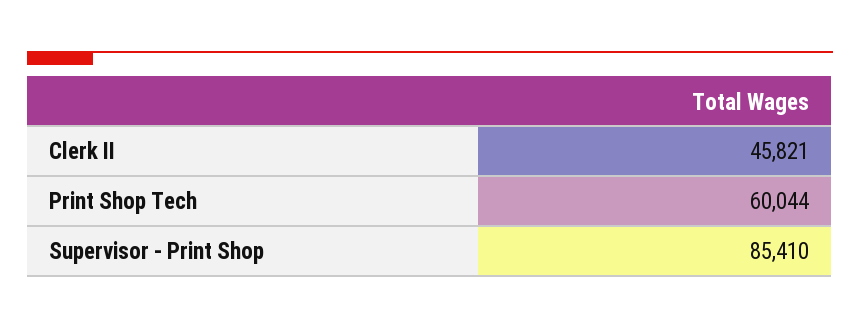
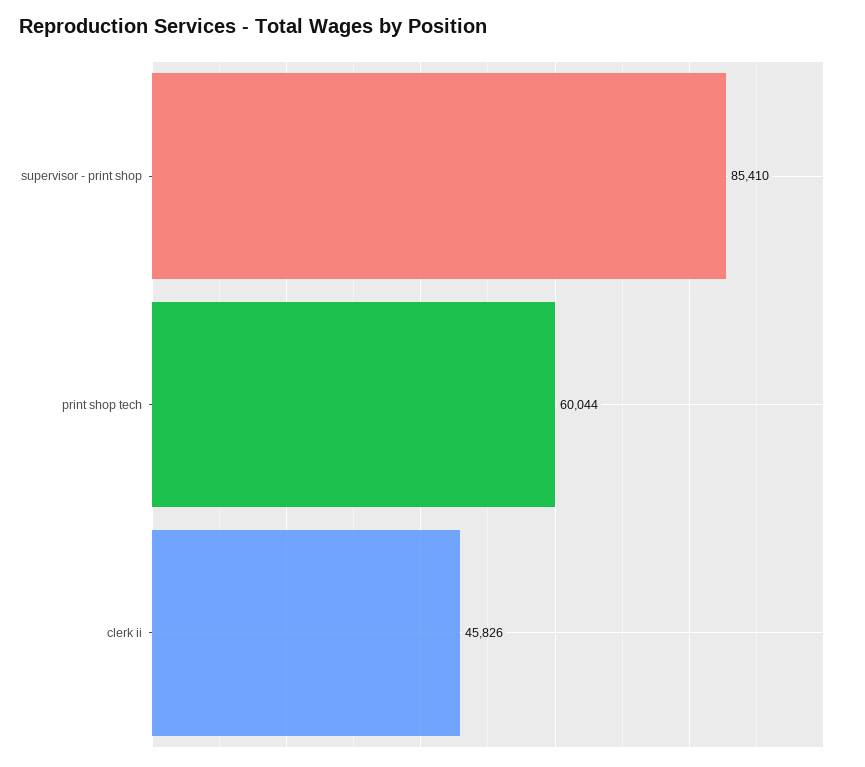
  {
-   "Clerk II": 45821,
+   "Clerk II": 45826,
    "Print Shop Tech": 60044,
    "Supervisor - Print Shop": 85410
  }

